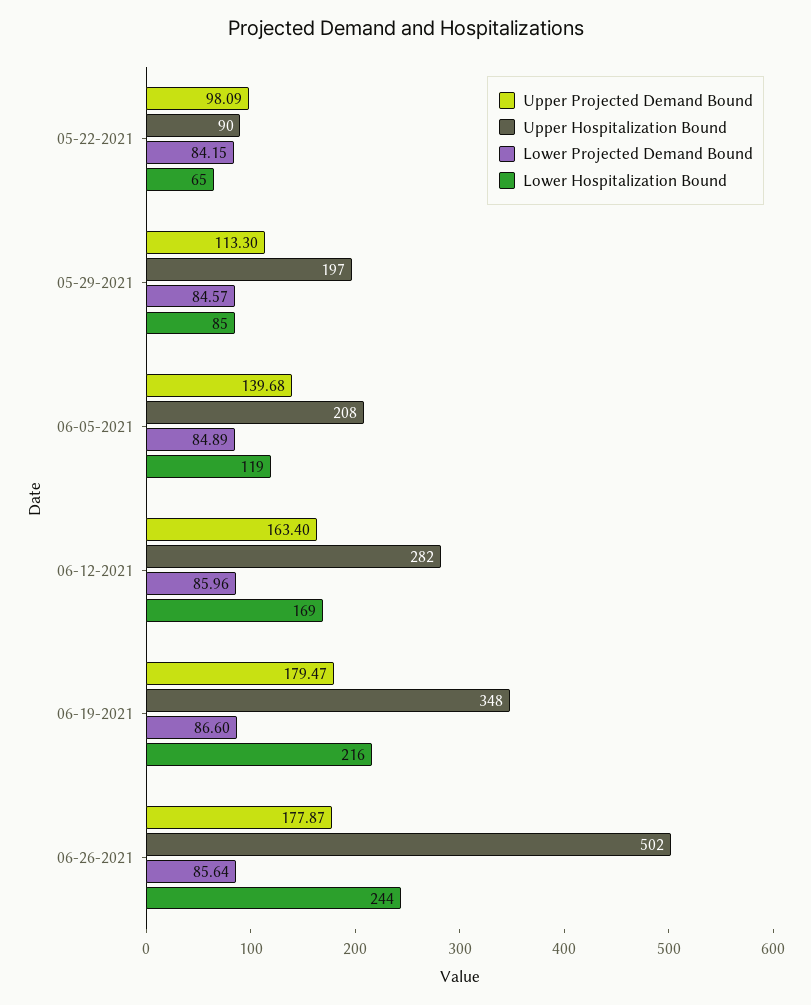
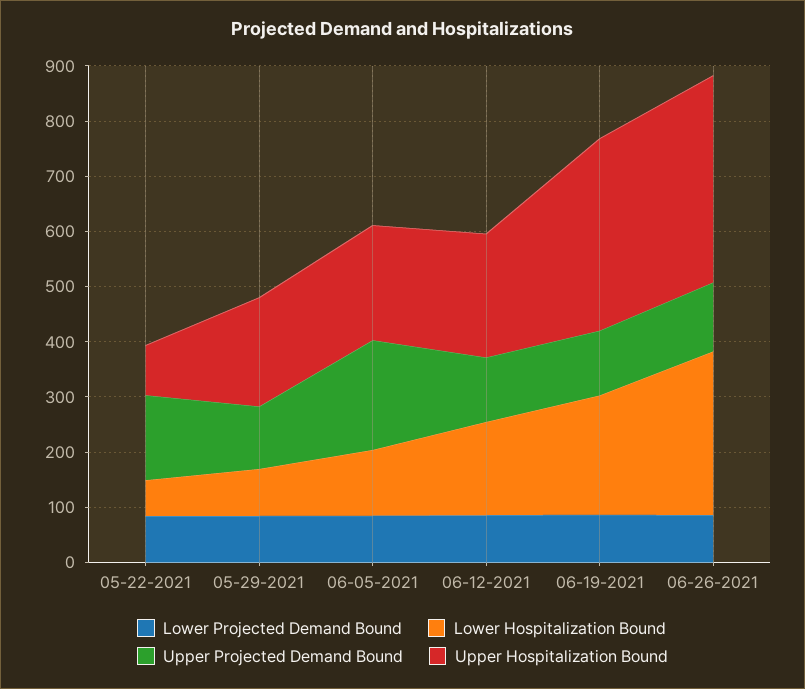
  {
    "Upper Projected Demand Bound": {
-     "05-22-2021": 98.09,
+     "05-22-2021": 160,
      "05-29-2021": 113.3,
-     "06-05-2021": 139.68,
+     "06-05-2021": 200,
-     "06-12-2021": 163.4,
+     "06-12-2021": 120,
-     "06-19-2021": 179.47,
+     "06-19-2021": 120,
-     "06-26-2021": 177.87
+     "06-26-2021": 120
    },
    "Upper Hospitalization Bound": {
      "05-22-2021": 90,
      "05-29-2021": 197,
      "06-05-2021": 208,
-     "06-12-2021": 282,
+     "06-12-2021": 220,
      "06-19-2021": 348,
-     "06-26-2021": 502
+     "06-26-2021": 380
    },
    "Lower Projected Demand Bound": {
      "05-22-2021": 84.15,
      "05-29-2021": 84.57,
      "06-05-2021": 84.89,
      "06-12-2021": 85.96,
      "06-19-2021": 86.6,
      "06-26-2021": 85.64
    },
    "Lower Hospitalization Bound": {
      "05-22-2021": 65,
      "05-29-2021": 85,
      "06-05-2021": 119,
      "06-12-2021": 169,
      "06-19-2021": 216,
-     "06-26-2021": 244
+     "06-26-2021": 300
    }
  }

